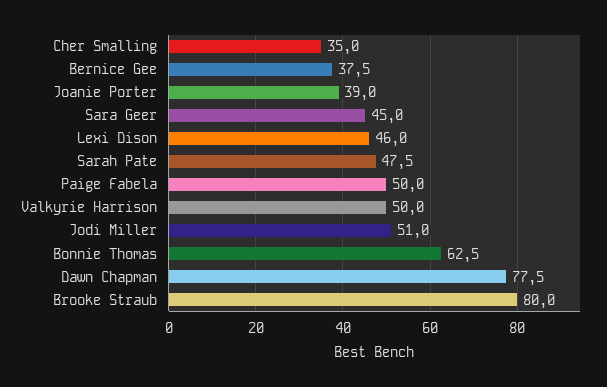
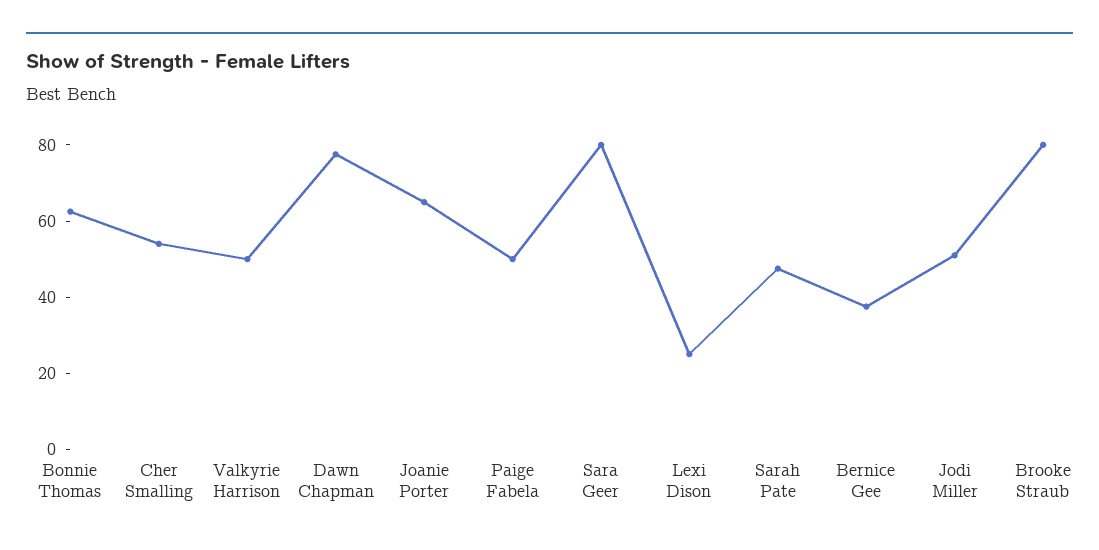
  {
-   "Cher Smalling": 35,
+   "Cher Smalling": 55,
    "Bernice Gee": 37.5,
-   "Joanie Porter": 39,
+   "Joanie Porter": 65,
-   "Sara Geer": 45,
+   "Sara Geer": 80,
-   "Lexi Dison": 46,
+   "Lexi Dison": 25,
    "Sarah Pate": 47.5,
    "Paige Fabela": 50,
    "Valkyrie Harrison": 50,
    "Jodi Miller": 51,
    "Bonnie Thomas": 62.5,
    "Dawn Chapman": 77.5,
    "Brooke Straub": 80
  }

